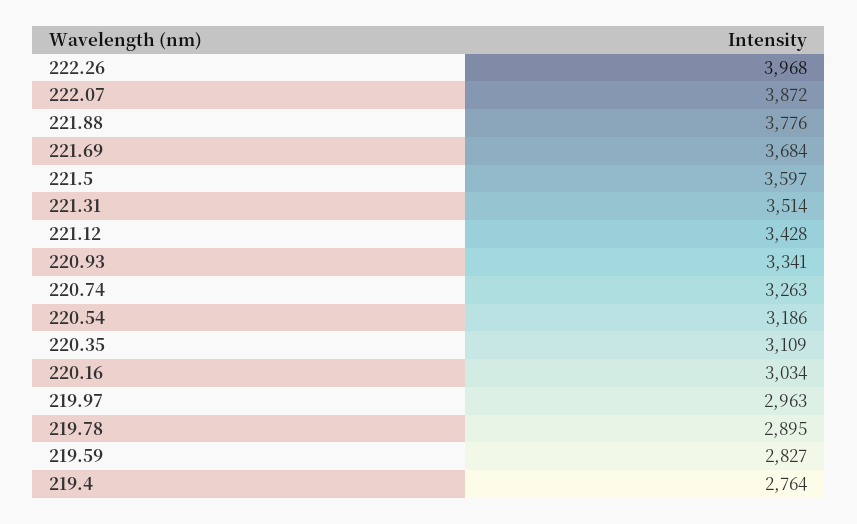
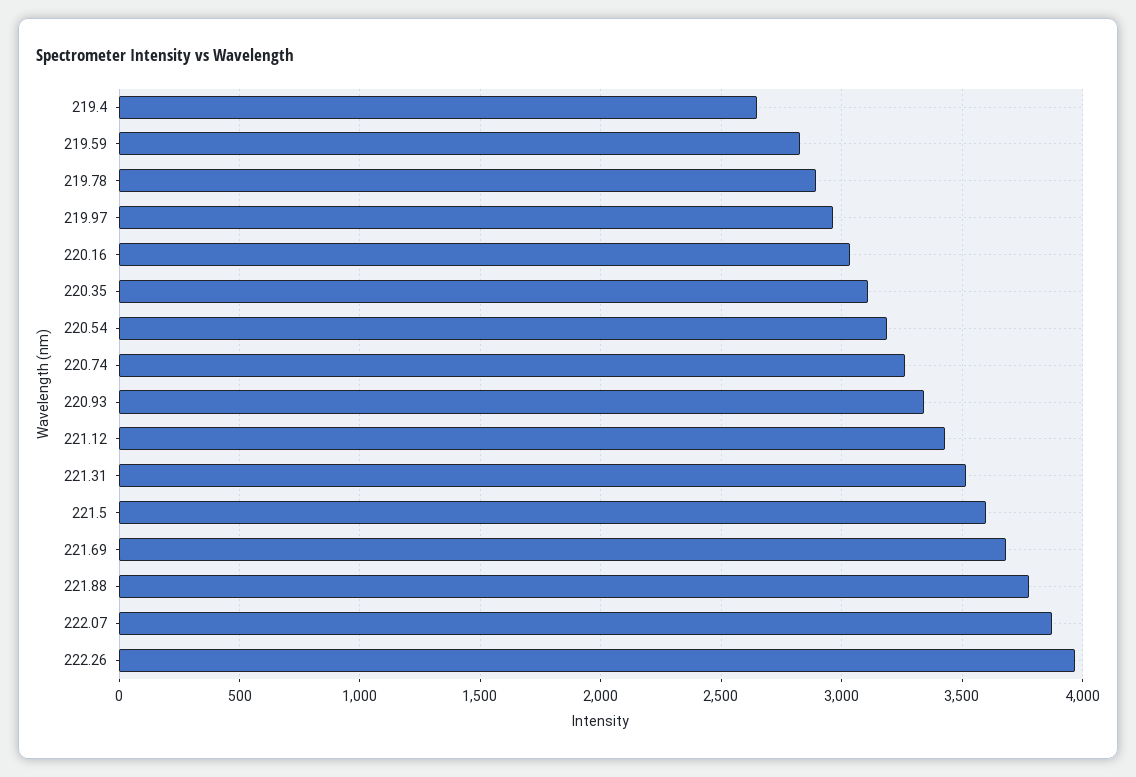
  {
    "222.26": 3968,
    "222.07": 3872,
    "221.88": 3776,
    "221.69": 3684,
    "221.5": 3597,
    "221.31": 3514,
    "221.12": 3428,
    "220.93": 3341,
    "220.74": 3263,
    "220.54": 3186,
    "220.35": 3109,
    "220.16": 3034,
    "219.97": 2963,
    "219.78": 2895,
    "219.59": 2827,
-   "219.4": 2764
+   "219.4": 2650
  }

